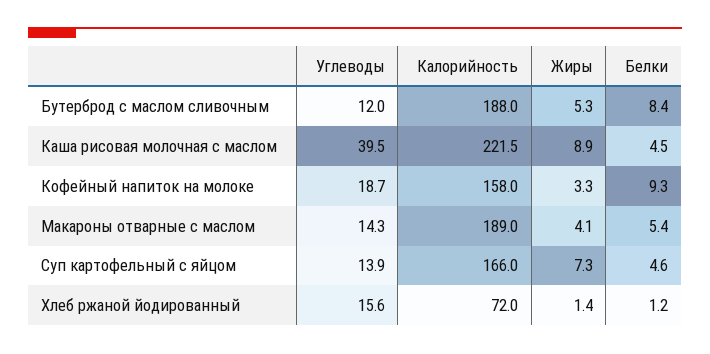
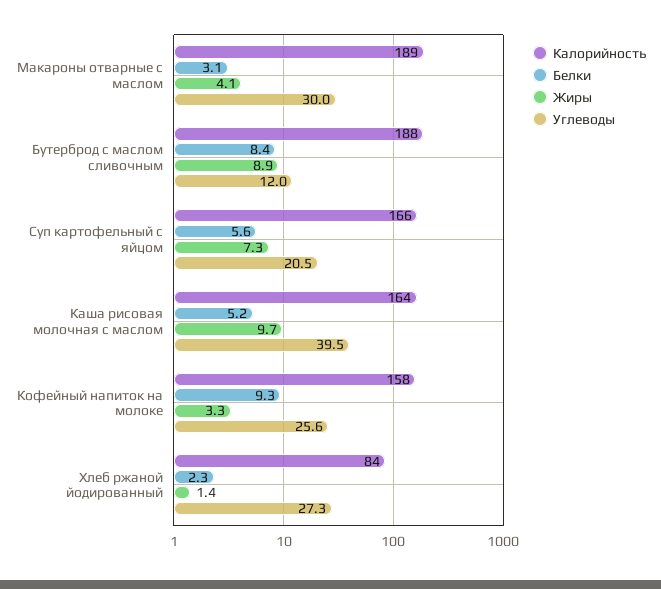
  {
    "Углеводы": {
      "Бутерброд с маслом сливочным": 12,
      "Каша рисовая молочная с маслом": 39.5,
-     "Кофейный напиток на молоке": 18.7,
+     "Кофейный напиток на молоке": 25.6,
-     "Макароны отварные с маслом": 14.3,
+     "Макароны отварные с маслом": 30,
-     "Суп картофельный с яйцом": 13.9,
+     "Суп картофельный с яйцом": 20.5,
-     "Хлеб ржаной йодированный": 15.6
+     "Хлеб ржаной йодированный": 27.3
    },
    "Калорийность": {
      "Бутерброд с маслом сливочным": 188,
-     "Каша рисовая молочная с маслом": 221.5,
+     "Каша рисовая молочная с маслом": 164,
      "Кофейный напиток на молоке": 158,
      "Макароны отварные с маслом": 189,
      "Суп картофельный с яйцом": 166,
-     "Хлеб ржаной йодированный": 72
+     "Хлеб ржаной йодированный": 84
    },
    "Жиры": {
-     "Бутерброд с маслом сливочным": 5.3,
+     "Бутерброд с маслом сливочным": 8.9,
-     "Каша рисовая молочная с маслом": 8.9,
+     "Каша рисовая молочная с маслом": 9.7,
      "Кофейный напиток на молоке": 3.3,
      "Макароны отварные с маслом": 4.1,
      "Суп картофельный с яйцом": 7.3,
      "Хлеб ржаной йодированный": 1.4
    },
    "Белки": {
      "Бутерброд с маслом сливочным": 8.4,
-     "Каша рисовая молочная с маслом": 4.5,
+     "Каша рисовая молочная с маслом": 5.2,
      "Кофейный напиток на молоке": 9.3,
-     "Макароны отварные с маслом": 5.4,
+     "Макароны отварные с маслом": 3.1,
-     "Суп картофельный с яйцом": 4.6,
+     "Суп картофельный с яйцом": 5.6,
-     "Хлеб ржаной йодированный": 1.2
+     "Хлеб ржаной йодированный": 2.3
    }
  }

